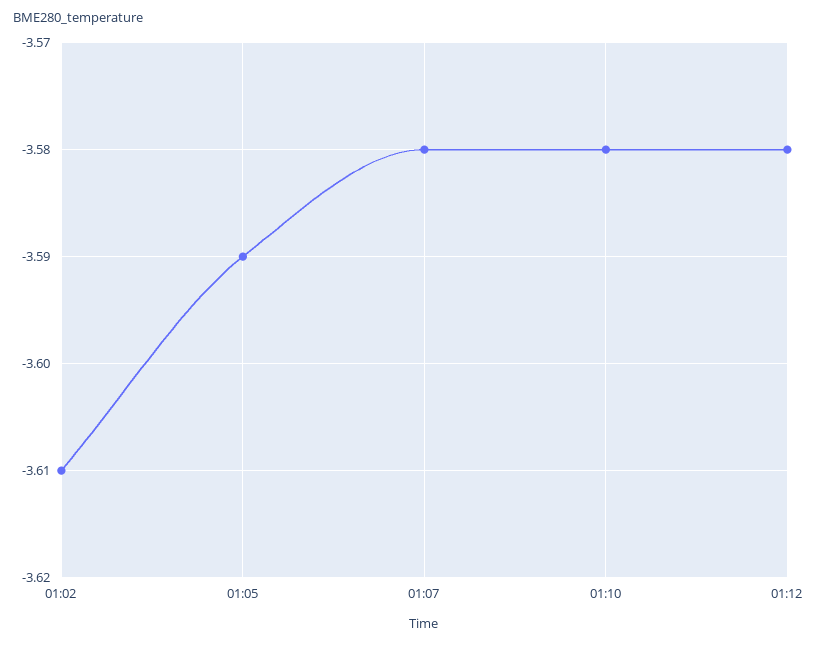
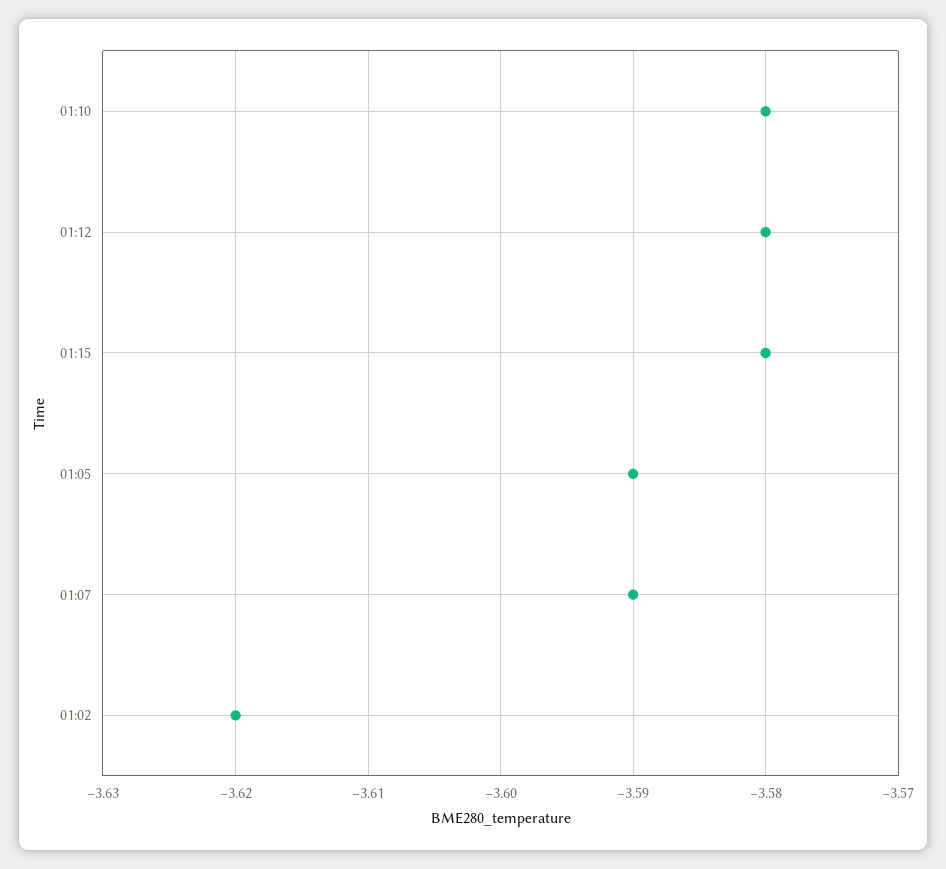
  {
-   "01:02": -3.61,
+   "01:02": -3.62,
    "01:05": -3.59,
-   "01:07": -3.58,
+   "01:07": -3.59,
    "01:10": -3.58,
-   "01:12": -3.58
+   "01:12": -3.58,
+   "01:15": -3.58
  }

